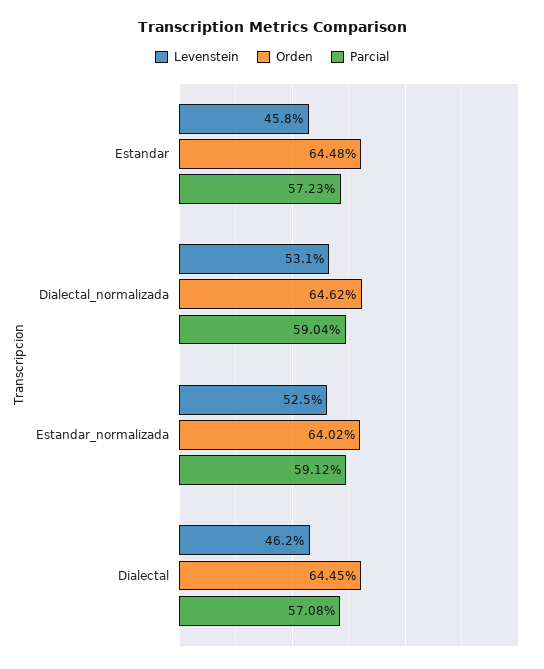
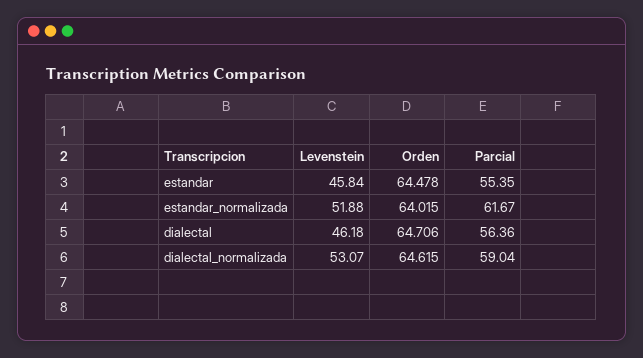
  {
    "Levenstein": {
      "Estandar": 45.84,
      "Dialectal_normalizada": 53.07,
-     "Estandar_normalizada": 52.5,
+     "Estandar_normalizada": 51.88,
      "Dialectal": 46.18
    },
    "Orden": {
      "Estandar": 64.478,
      "Dialectal_normalizada": 64.615,
      "Estandar_normalizada": 64.015,
-     "Dialectal": 64.45
+     "Dialectal": 64.706
    },
    "Parcial": {
-     "Estandar": 57.23,
+     "Estandar": 55.35,
      "Dialectal_normalizada": 59.04,
-     "Estandar_normalizada": 59.12,
+     "Estandar_normalizada": 61.67,
-     "Dialectal": 57.08
+     "Dialectal": 56.36
    }
  }

